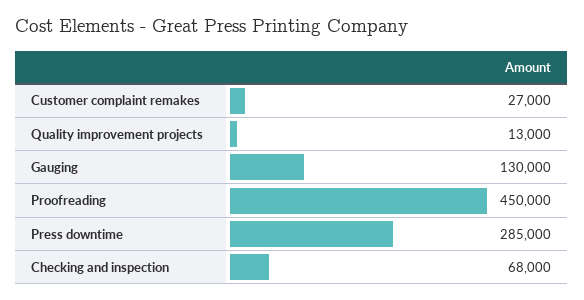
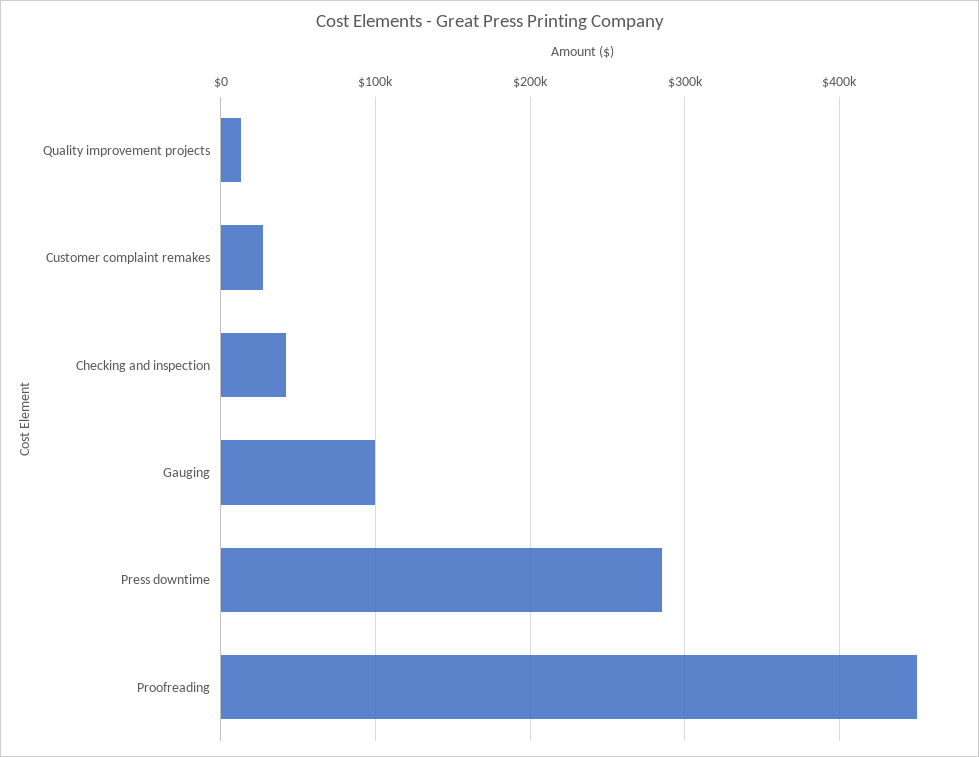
  {
    "Customer complaint remakes": 27000,
    "Quality improvement projects": 13000,
-   "Gauging": 130000,
+   "Gauging": 100000,
    "Proofreading": 450000,
    "Press downtime": 285000,
-   "Checking and inspection": 68000
+   "Checking and inspection": 40000
  }

